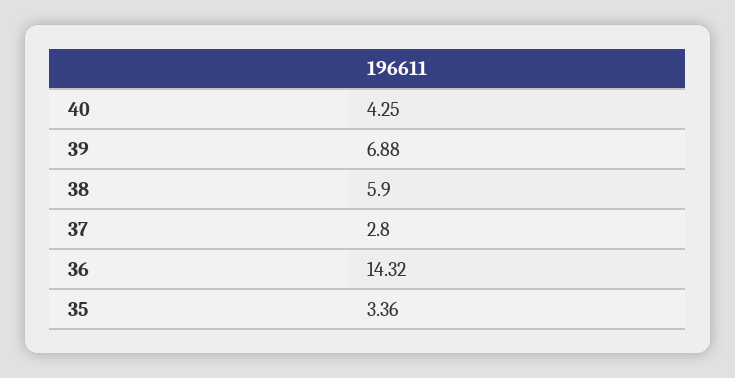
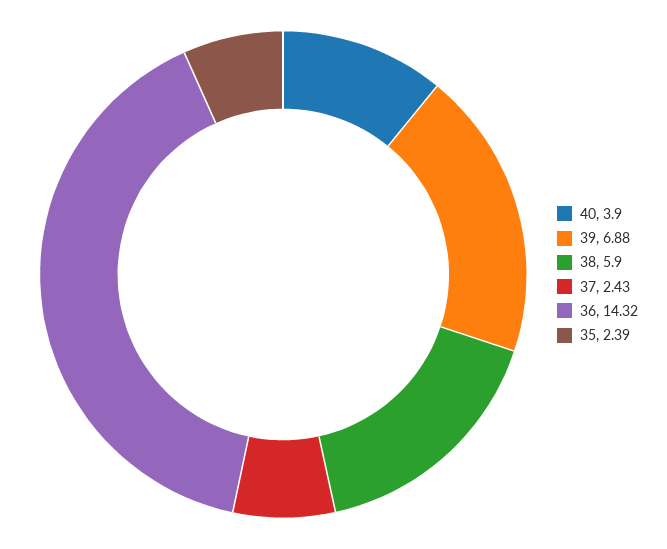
  {
-   "40": 4.25,
+   "40": 3.9,
    "39": 6.88,
    "38": 5.9,
-   "37": 2.8,
+   "37": 2.43,
    "36": 14.32,
-   "35": 3.36
+   "35": 2.39
  }

